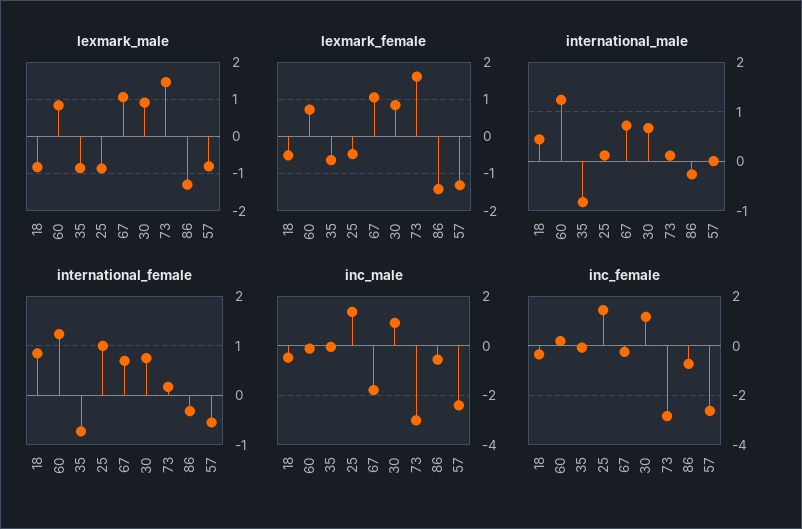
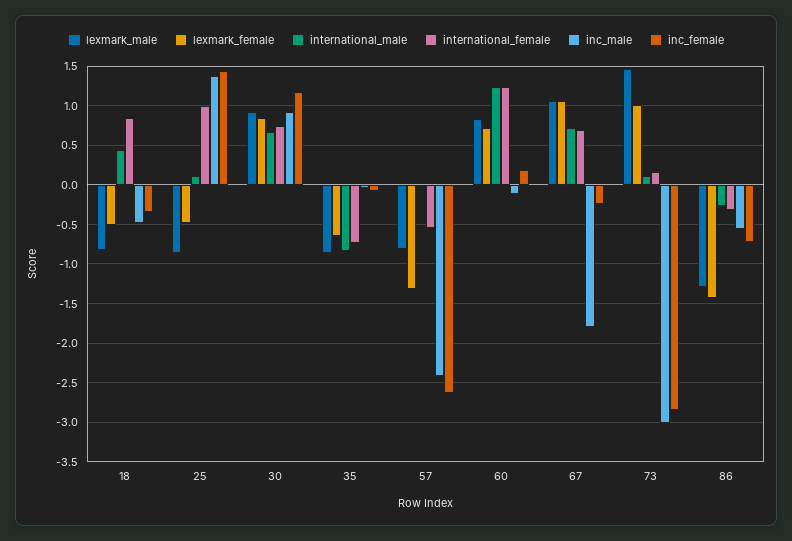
  {
    "lexmark_male": {
      "18": -0.8,
      "60": 0.8,
      "35": -0.9,
      "25": -0.9,
      "67": 1.1,
      "30": 0.9,
      "73": 1.5,
      "86": -1.3,
      "57": -0.8
    },
    "lexmark_female": {
      "18": -0.5,
      "60": 0.7,
      "35": -0.6,
      "25": -0.5,
      "67": 1.1,
      "30": 0.8,
-     "73": 1.6,
+     "73": 1,
      "86": -1.4,
      "57": -1.3
    },
    "international_male": {
      "18": 0.4,
      "60": 1.2,
      "35": -0.8,
      "25": 0.1,
      "67": 0.7,
      "30": 0.7,
      "73": 0.1,
      "86": -0.3,
      "57": 0
    },
    "international_female": {
      "18": 0.8,
      "60": 1.2,
      "35": -0.7,
      "25": 1,
      "67": 0.7,
      "30": 0.8,
      "73": 0.2,
      "86": -0.3,
      "57": -0.6
    },
    "inc_male": {
      "18": -0.5,
      "60": -0.1,
      "35": 0,
      "25": 1.4,
      "67": -1.8,
      "30": 0.9,
      "73": -3,
      "86": -0.6,
      "57": -2.4
    },
    "inc_female": {
      "18": -0.3,
      "60": 0.2,
      "35": -0.1,
      "25": 1.4,
      "67": -0.2,
      "30": 1.2,
      "73": -2.8,
      "86": -0.7,
      "57": -2.6
    }
  }

